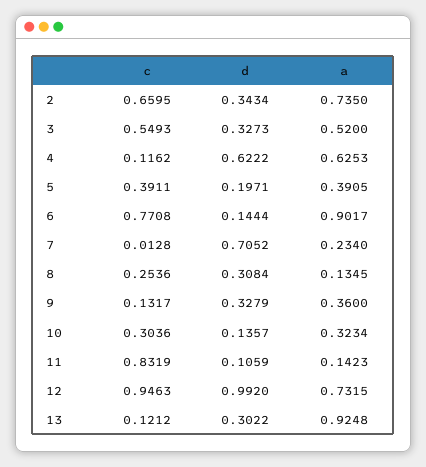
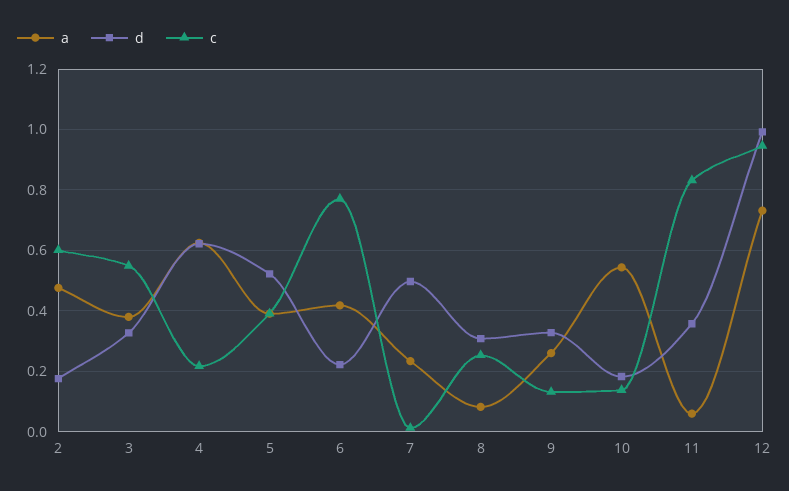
  {
    "c": {
-     "2": 0.6595,
+     "2": 0.6,
      "3": 0.5493,
-     "4": 0.1162,
+     "4": 0.22,
      "5": 0.3911,
      "6": 0.7708,
      "7": 0.0128,
      "8": 0.2536,
      "9": 0.1317,
-     "10": 0.3036,
+     "10": 0.14,
      "11": 0.8319,
-     "12": 0.9463,
+     "12": 0.9463
-     "13": 0.1212
    },
    "d": {
-     "2": 0.3434,
+     "2": 0.18,
      "3": 0.3273,
      "4": 0.6222,
-     "5": 0.1971,
+     "5": 0.52,
-     "6": 0.1444,
+     "6": 0.22,
-     "7": 0.7052,
+     "7": 0.5,
      "8": 0.3084,
      "9": 0.3279,
-     "10": 0.1357,
+     "10": 0.18,
-     "11": 0.1059,
+     "11": 0.36,
-     "12": 0.992,
+     "12": 0.992
-     "13": 0.3022
    },
    "a": {
-     "2": 0.735,
+     "2": 0.48,
-     "3": 0.52,
+     "3": 0.38,
      "4": 0.6253,
      "5": 0.3905,
-     "6": 0.9017,
+     "6": 0.42,
      "7": 0.234,
-     "8": 0.1345,
+     "8": 0.08,
-     "9": 0.36,
+     "9": 0.26,
-     "10": 0.3234,
+     "10": 0.54,
-     "11": 0.1423,
+     "11": 0.06,
-     "12": 0.7315,
+     "12": 0.7315
-     "13": 0.9248
    }
  }

